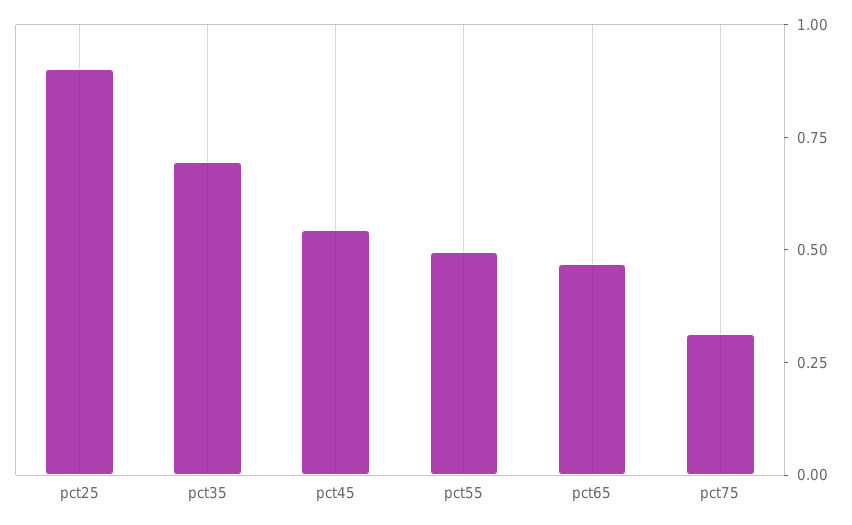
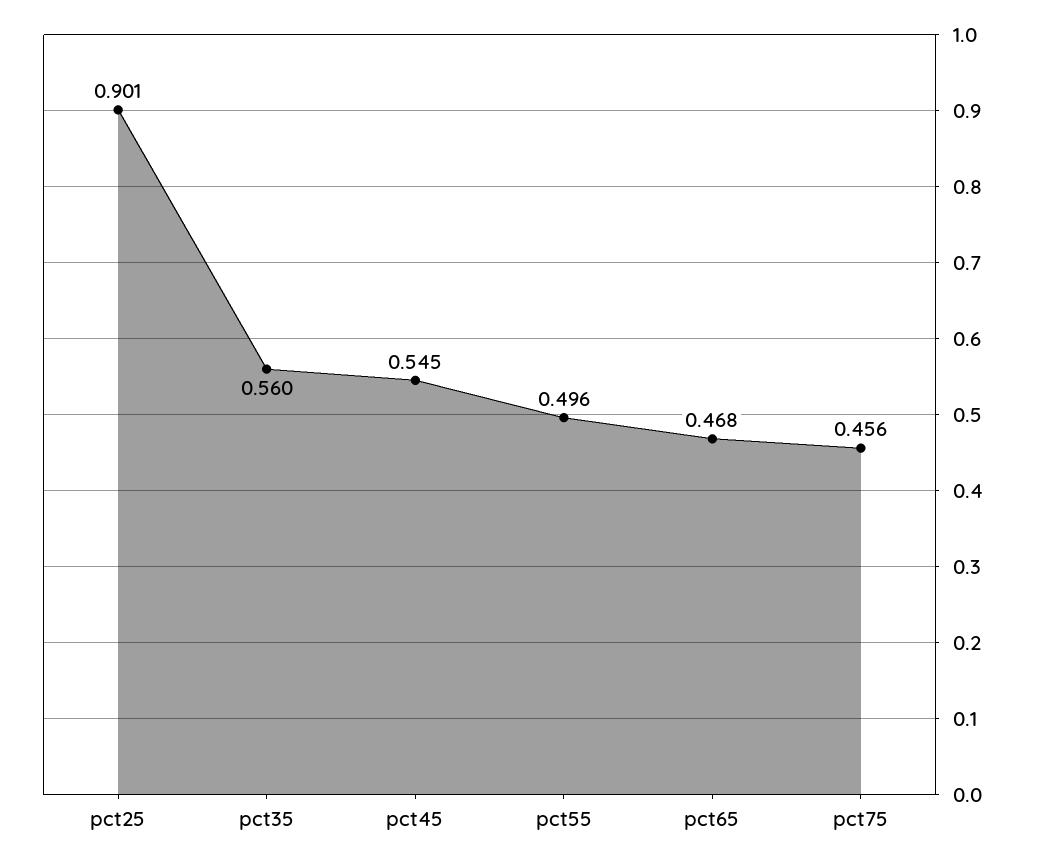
  {
    "pct25": 0.901,
-   "pct35": 0.7,
+   "pct35": 0.56,
    "pct45": 0.545,
    "pct55": 0.496,
    "pct65": 0.468,
-   "pct75": 0.3
+   "pct75": 0.456
  }

